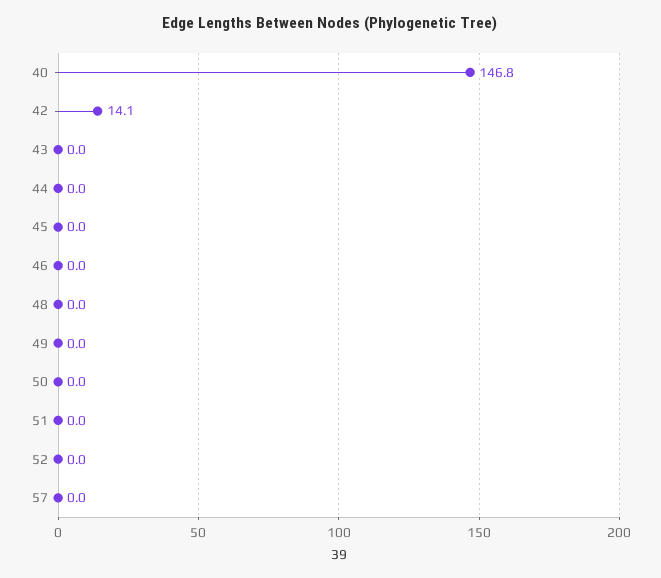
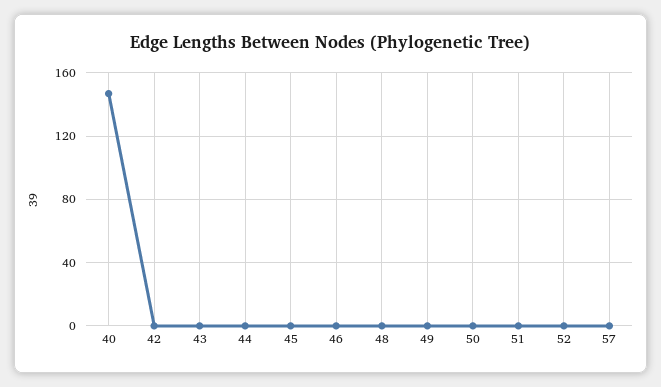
  {
    "40": 146.8,
-   "42": 14.1,
+   "42": 0,
    "43": 0,
    "44": 0,
    "45": 0,
    "46": 0,
    "48": 0,
    "49": 0,
    "50": 0,
    "51": 0,
    "52": 0,
    "57": 0
  }

